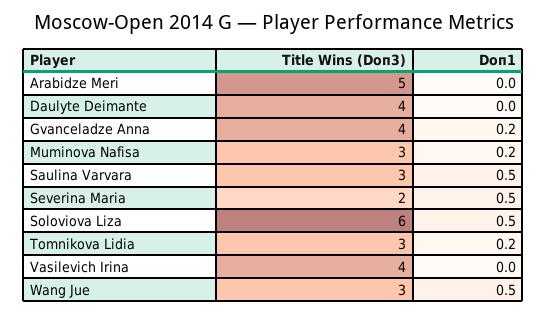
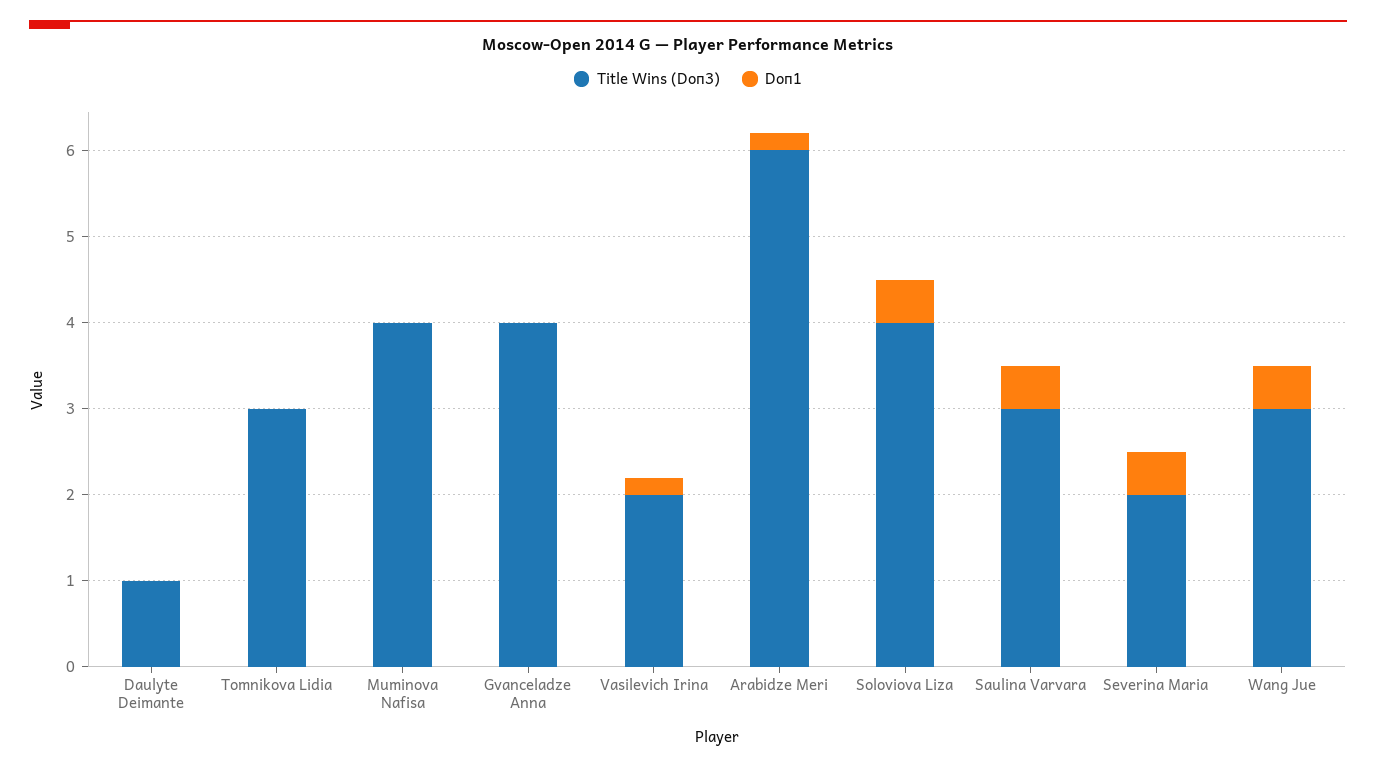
  {
    "Тitle Wins (Doп3)": {
-     "Arabidze Meri": 5,
+     "Arabidze Meri": 6,
-     "Daulyte Deimante": 4,
+     "Daulyte Deimante": 1,
      "Gvanceladze Anna": 4,
-     "Muminova Nafisa": 3,
+     "Muminova Nafisa": 4,
      "Saulina Varvara": 3,
      "Severina Maria": 2,
-     "Soloviova Liza": 6,
+     "Soloviova Liza": 4,
      "Tomnikova Lidia": 3,
-     "Vasilevich Irina": 4,
+     "Vasilevich Irina": 2,
      "Wang Jue": 3
    },
    "Doп1": {
-     "Arabidze Meri": 0,
+     "Arabidze Meri": 0.2,
      "Daulyte Deimante": 0,
-     "Gvanceladze Anna": 0.2,
+     "Gvanceladze Anna": 0,
-     "Muminova Nafisa": 0.2,
+     "Muminova Nafisa": 0,
      "Saulina Varvara": 0.5,
      "Severina Maria": 0.5,
      "Soloviova Liza": 0.5,
-     "Tomnikova Lidia": 0.2,
+     "Tomnikova Lidia": 0,
-     "Vasilevich Irina": 0,
+     "Vasilevich Irina": 0.2,
      "Wang Jue": 0.5
    }
  }

